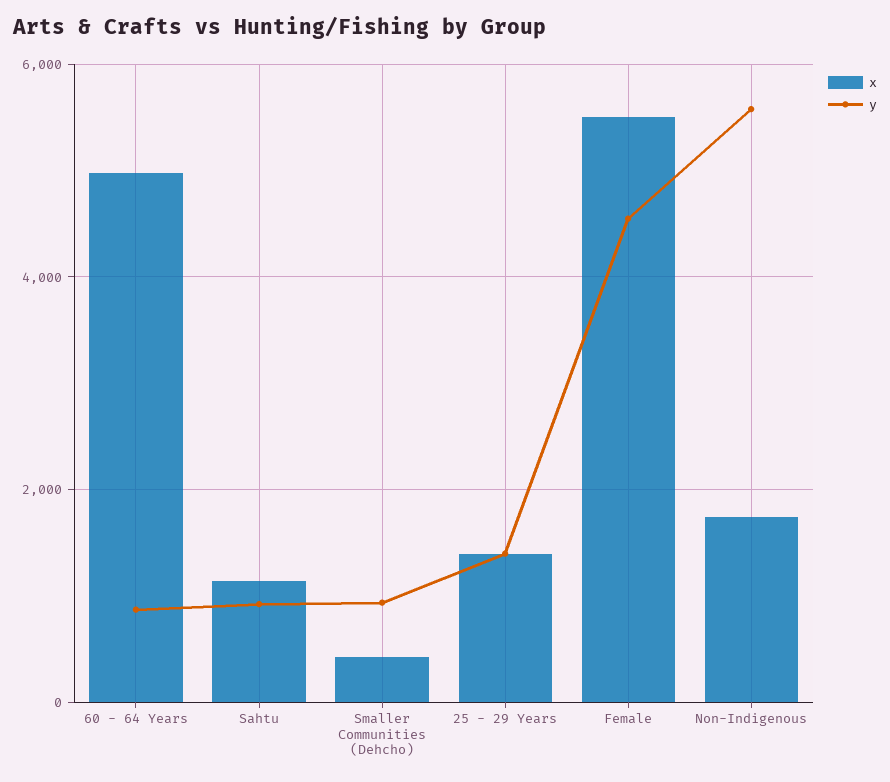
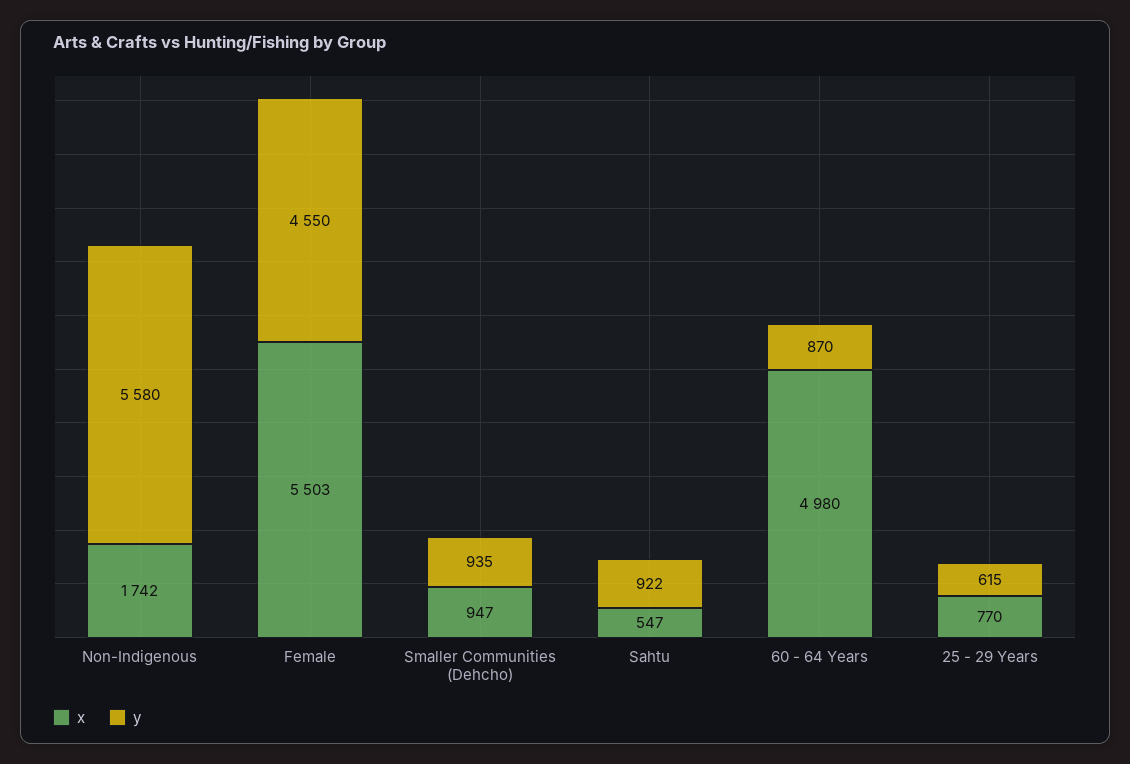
  {
    "x": {
      "60 - 64 Years": 4980,
-     "Sahtu": 1200,
+     "Sahtu": 547,
-     "Smaller Communities (Dehcho)": 400,
+     "Smaller Communities (Dehcho)": 947,
-     "25 - 29 Years": 1400,
+     "25 - 29 Years": 770,
      "Female": 5503,
      "Non-Indigenous": 1742
    },
    "y": {
      "60 - 64 Years": 870,
      "Sahtu": 922,
      "Smaller Communities (Dehcho)": 935,
-     "25 - 29 Years": 1400,
+     "25 - 29 Years": 615,
      "Female": 4550,
      "Non-Indigenous": 5580
    }
  }

